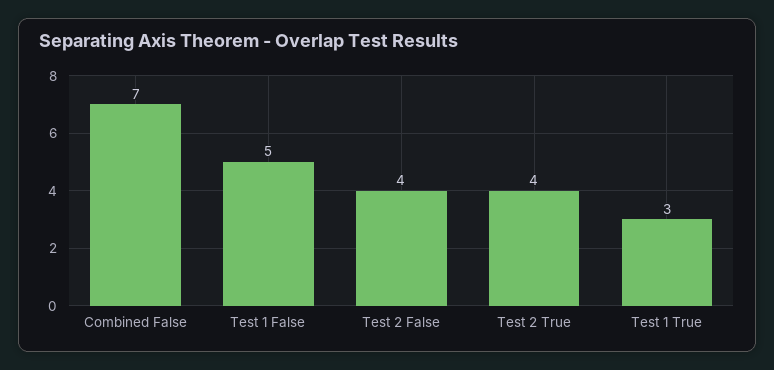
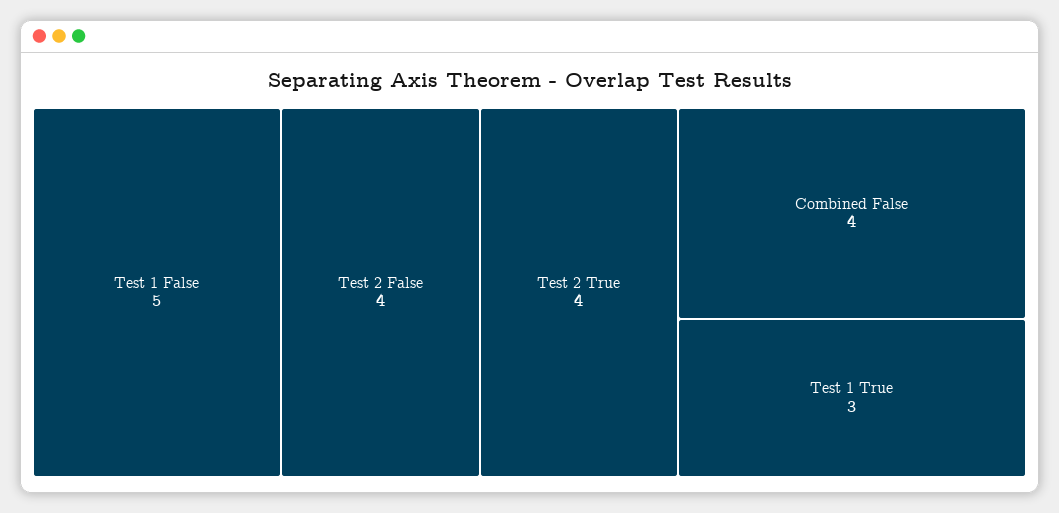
  {
-   "Combined False": 7,
+   "Combined False": 4,
    "Test 1 False": 5,
    "Test 2 False": 4,
    "Test 2 True": 4,
    "Test 1 True": 3
  }

